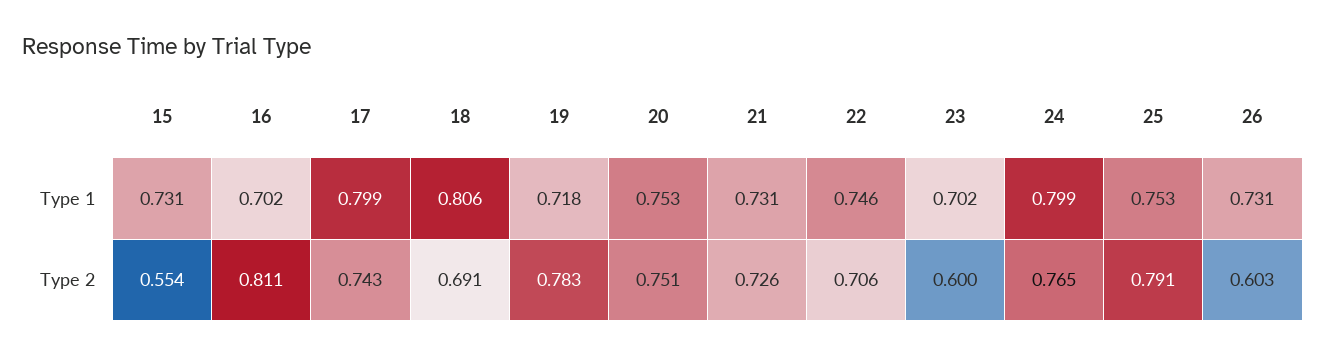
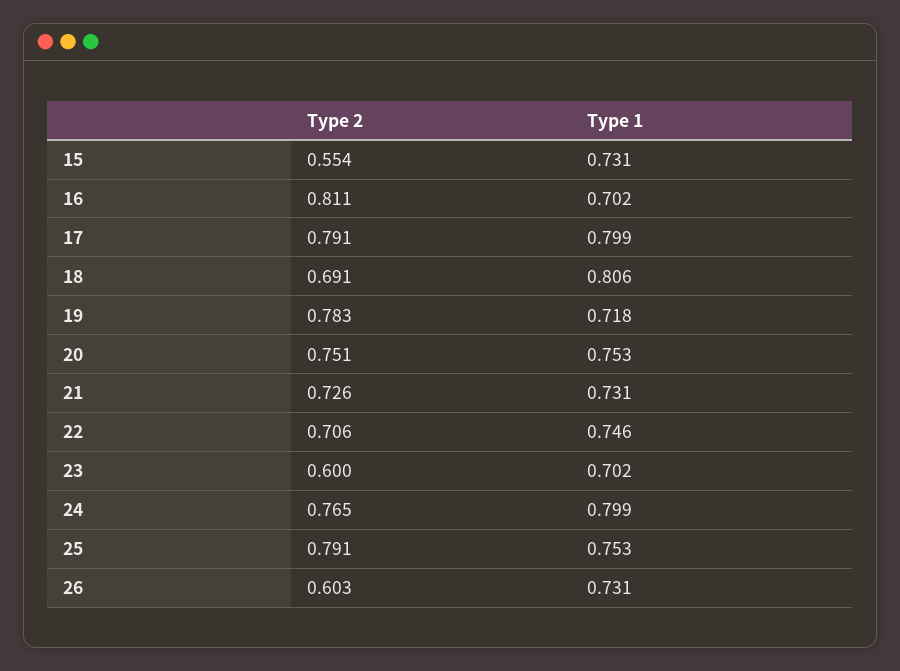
  {
    "15": {
      "Type 1": 0.731,
      "Type 2": 0.554
    },
    "16": {
      "Type 1": 0.702,
      "Type 2": 0.811
    },
    "17": {
      "Type 1": 0.799,
-     "Type 2": 0.743
+     "Type 2": 0.791
    },
    "18": {
      "Type 1": 0.806,
      "Type 2": 0.691
    },
    "19": {
      "Type 1": 0.718,
      "Type 2": 0.783
    },
    "20": {
      "Type 1": 0.753,
      "Type 2": 0.751
    },
    "21": {
      "Type 1": 0.731,
      "Type 2": 0.726
    },
    "22": {
      "Type 1": 0.746,
      "Type 2": 0.706
    },
    "23": {
      "Type 1": 0.702,
      "Type 2": 0.6
    },
    "24": {
      "Type 1": 0.799,
      "Type 2": 0.765
    },
    "25": {
      "Type 1": 0.753,
      "Type 2": 0.791
    },
    "26": {
      "Type 1": 0.731,
      "Type 2": 0.603
    }
  }

